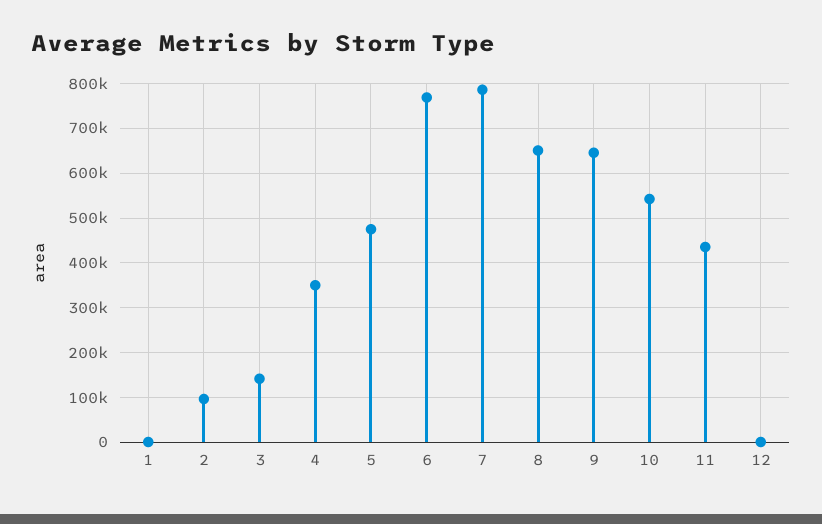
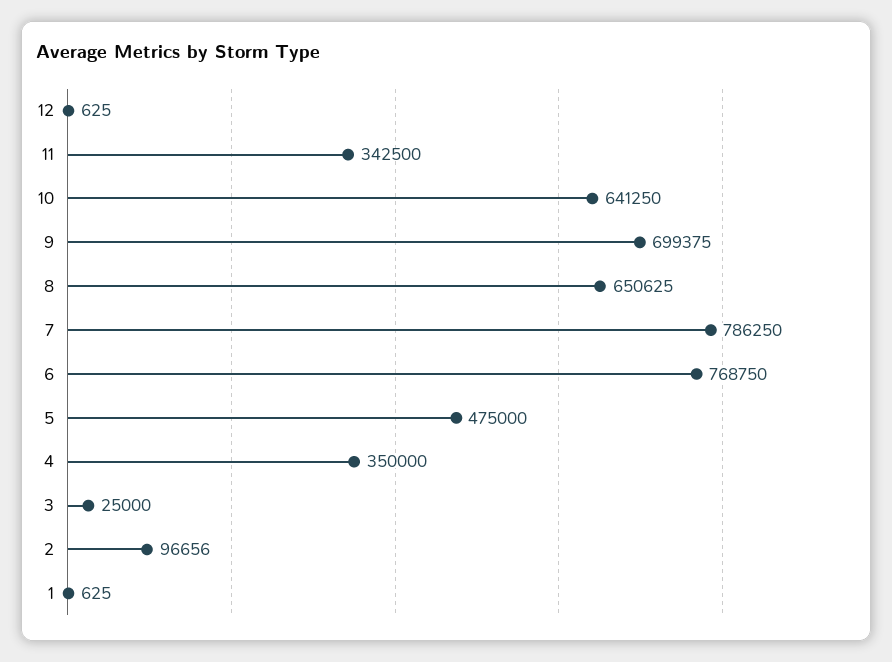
  {
    "1": 625,
    "2": 96656,
-   "3": 140000,
+   "3": 25000,
    "4": 350000,
    "5": 475000,
    "6": 768750,
    "7": 786250,
    "8": 650625,
-   "9": 640000,
+   "9": 699375,
-   "10": 540000,
+   "10": 641250,
-   "11": 440000,
+   "11": 342500,
    "12": 625
  }

